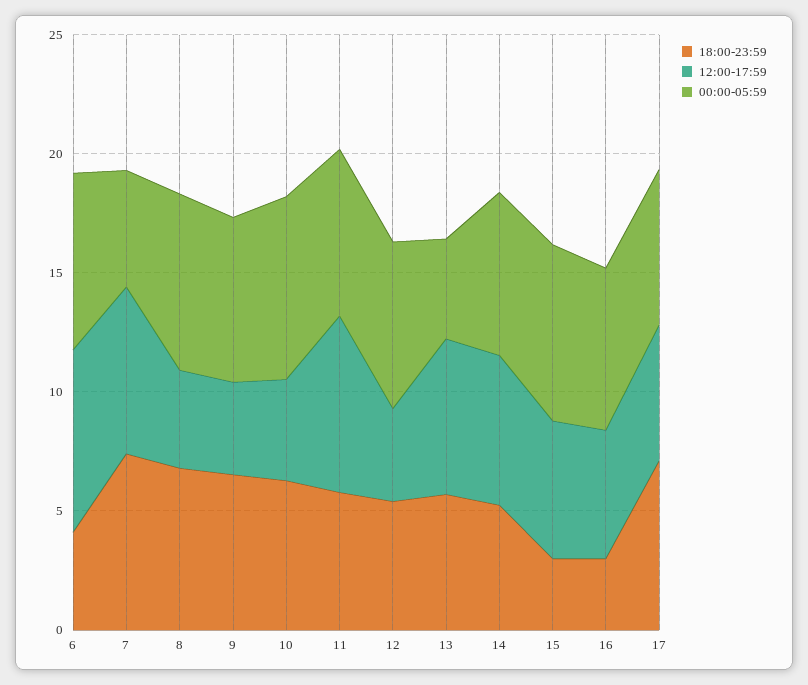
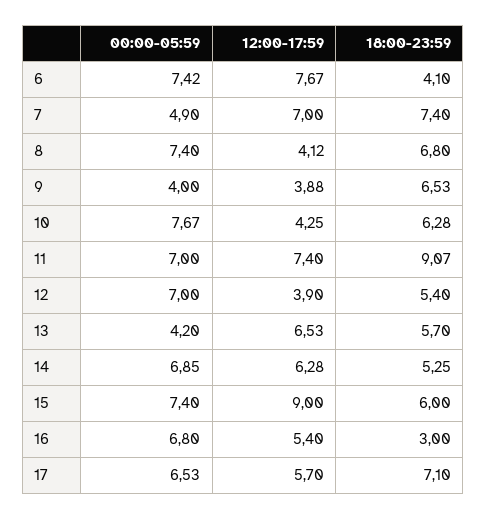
  {
    "18:00-23:59": {
      "6": 4.1,
      "7": 7.4,
      "8": 6.8,
      "9": 6.53,
      "10": 6.28,
-     "11": 6,
+     "11": 9.07,
      "12": 5.4,
      "13": 5.7,
      "14": 5.25,
-     "15": 3,
+     "15": 6,
      "16": 3,
      "17": 7.1
    },
    "12:00-17:59": {
      "6": 7.67,
      "7": 7,
      "8": 4.12,
      "9": 3.88,
      "10": 4.25,
      "11": 7.4,
      "12": 3.9,
      "13": 6.53,
      "14": 6.28,
-     "15": 6,
+     "15": 9,
      "16": 5.4,
      "17": 5.7
    },
    "00:00-05:59": {
      "6": 7.42,
      "7": 4.9,
      "8": 7.4,
-     "9": 7,
+     "9": 4,
      "10": 7.67,
      "11": 7,
      "12": 7,
      "13": 4.2,
      "14": 6.85,
      "15": 7.4,
      "16": 6.8,
      "17": 6.53
    }
  }

